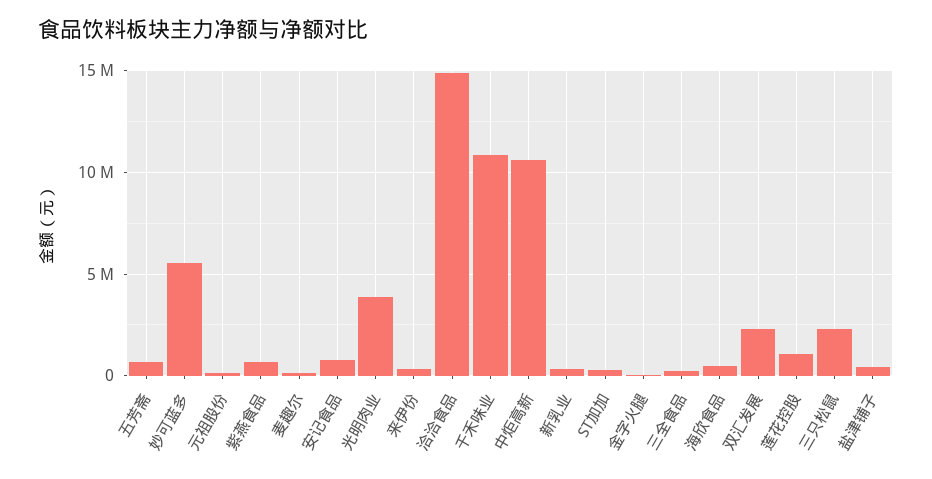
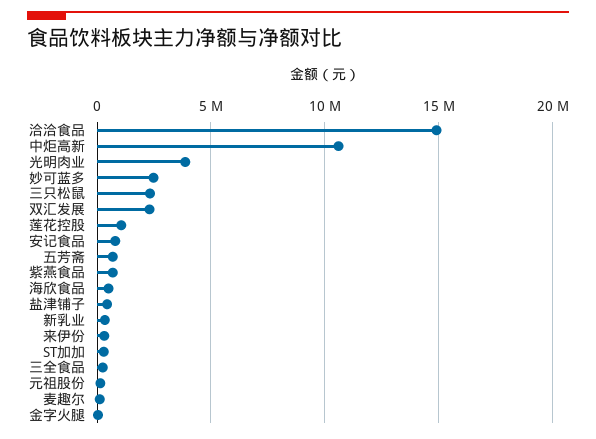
  {
    "五芳斋": 500000,
-   "妙可蓝多": 5500000,
+   "妙可蓝多": 2500000,
    "元祖股份": 0,
    "紫燕食品": 500000,
    "麦趣尔": 0,
    "安记食品": 1000000,
    "光明肉业": 4000000,
    "来伊份": 500000,
    "洽洽食品": 15000000,
-   "千禾味业": 11000000,
    "中炬高新": 10500000,
    "新乳业": 500000,
    "ST加加": 500000,
    "金字火腿": 0,
    "三全食品": 0,
    "海欣食品": 500000,
    "双汇发展": 2500000,
    "莲花控股": 1000000,
    "三只松鼠": 2500000,
    "盐津铺子": 500000
  }

